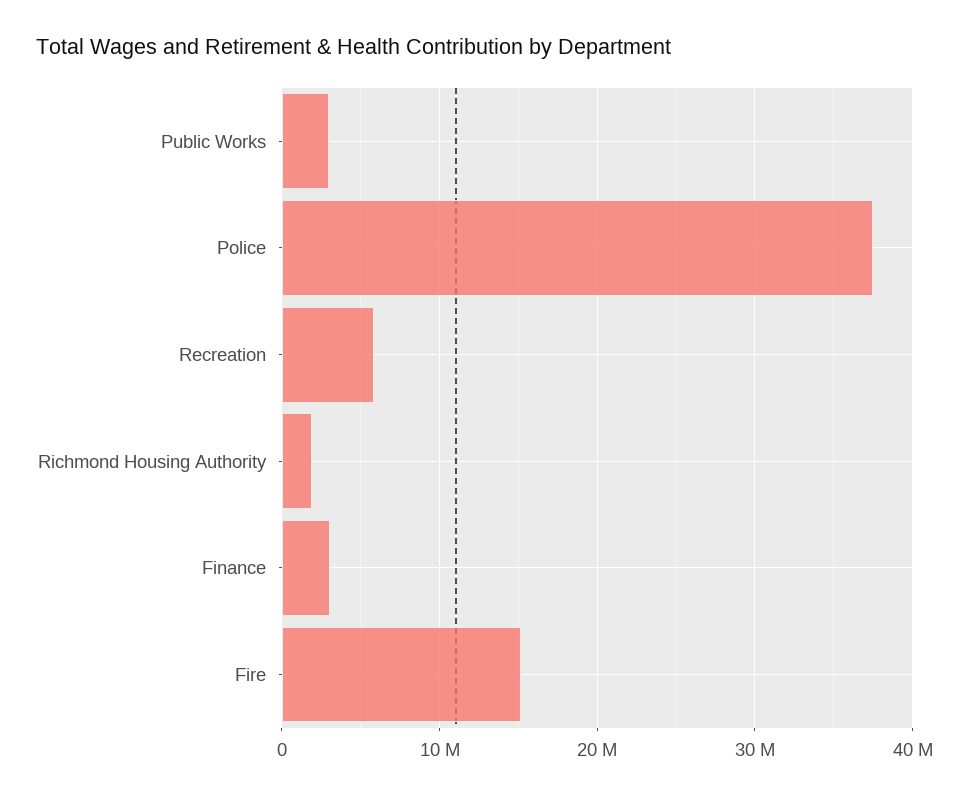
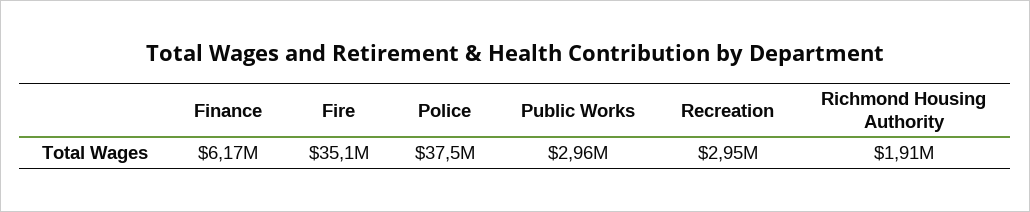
  {
    "Public Works": 2960000,
    "Police": 37500000,
-   "Recreation": 6000000,
+   "Recreation": 2950000,
    "Richmond Housing Authority": 1910000,
-   "Finance": 3000000,
+   "Finance": 6170000,
-   "Fire": 15000000
+   "Fire": 35100000
  }

